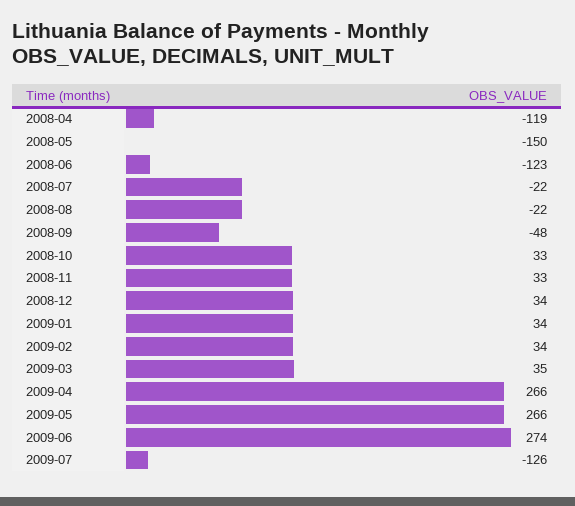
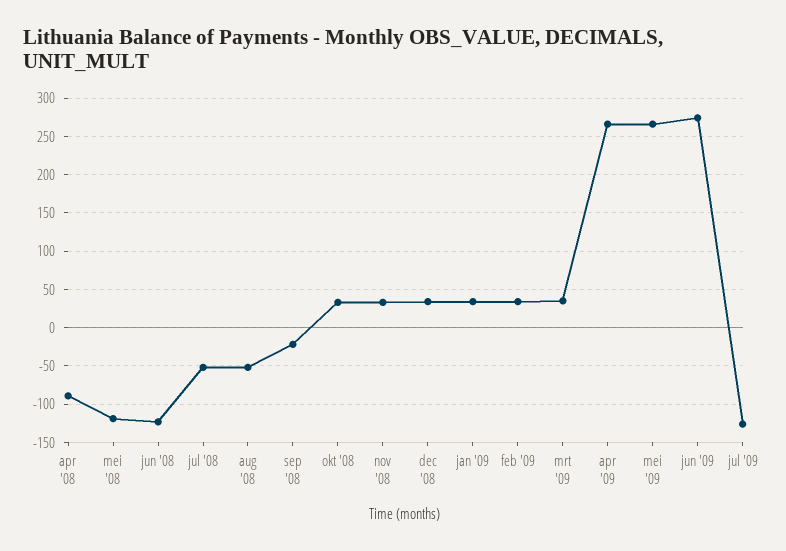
  {
-   "2008-04": -119,
+   "2008-04": -90,
-   "2008-05": -150,
+   "2008-05": -120,
    "2008-06": -123,
-   "2008-07": -22,
+   "2008-07": -50,
-   "2008-08": -22,
+   "2008-08": -50,
-   "2008-09": -48,
+   "2008-09": -20,
    "2008-10": 33,
    "2008-11": 33,
    "2008-12": 34,
    "2009-01": 34,
    "2009-02": 34,
    "2009-03": 35,
    "2009-04": 266,
    "2009-05": 266,
    "2009-06": 274,
    "2009-07": -126
  }

